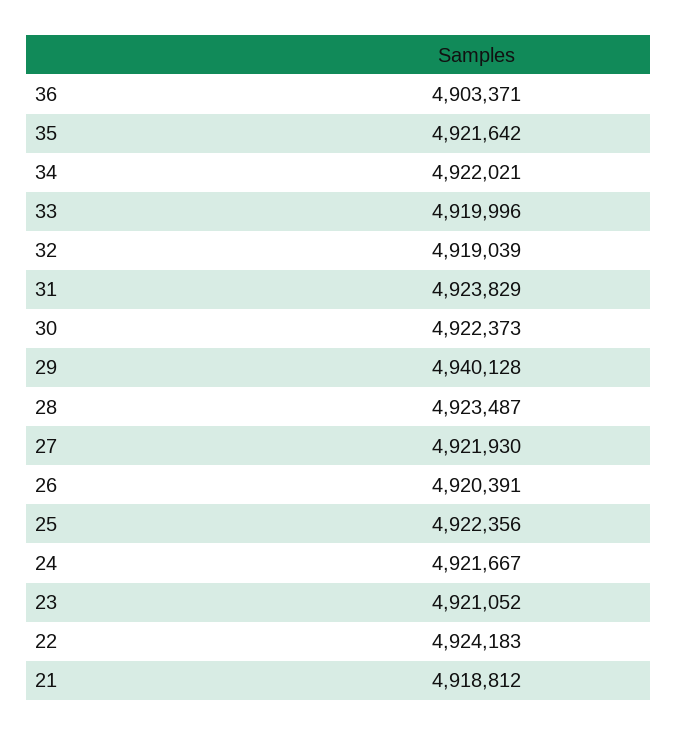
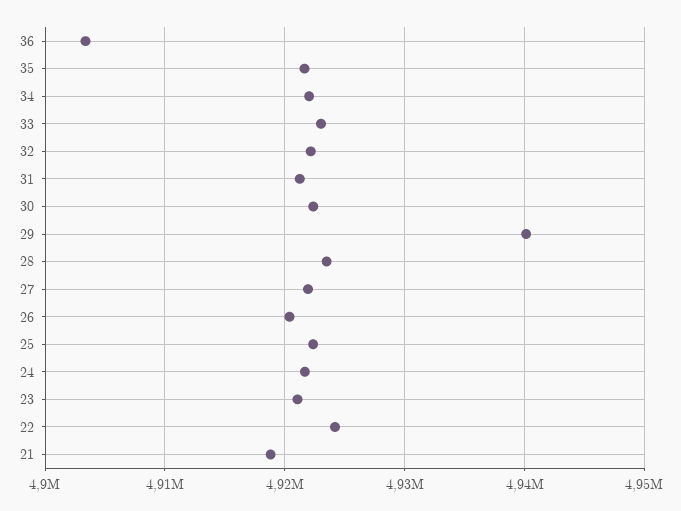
  {
    "36": 4903371,
    "35": 4921642,
    "34": 4922021,
-   "33": 4919996,
+   "33": 4923000,
-   "32": 4919039,
+   "32": 4922000,
-   "31": 4923829,
+   "31": 4921000,
    "30": 4922373,
    "29": 4940128,
    "28": 4923487,
    "27": 4921930,
    "26": 4920391,
    "25": 4922356,
    "24": 4921667,
    "23": 4921052,
    "22": 4924183,
    "21": 4918812
  }

